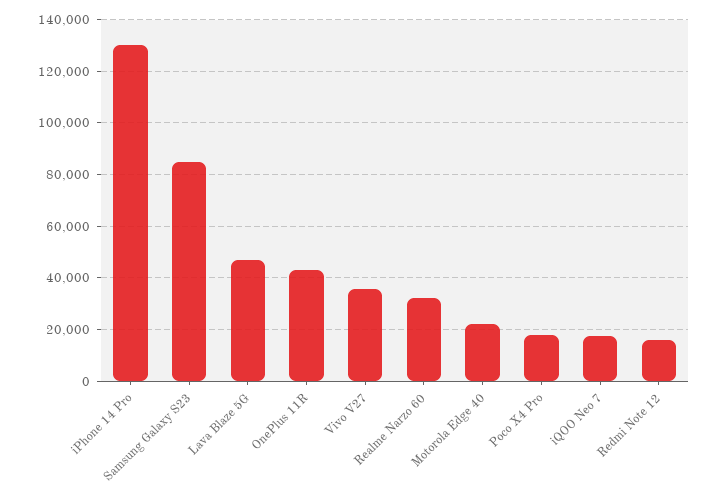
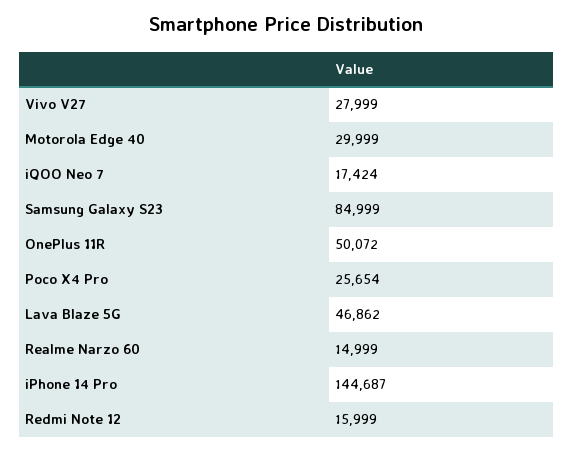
  {
-   "iPhone 14 Pro": 130000,
+   "iPhone 14 Pro": 144687,
    "Samsung Galaxy S23": 84999,
    "Lava Blaze 5G": 46862,
-   "OnePlus 11R": 42500,
+   "OnePlus 11R": 50072,
-   "Vivo V27": 35000,
+   "Vivo V27": 27999,
-   "Realme Narzo 60": 32500,
+   "Realme Narzo 60": 14999,
-   "Motorola Edge 40": 22500,
+   "Motorola Edge 40": 29999,
-   "Poco X4 Pro": 17500,
+   "Poco X4 Pro": 25654,
    "iQOO Neo 7": 17424,
    "Redmi Note 12": 15999
  }

